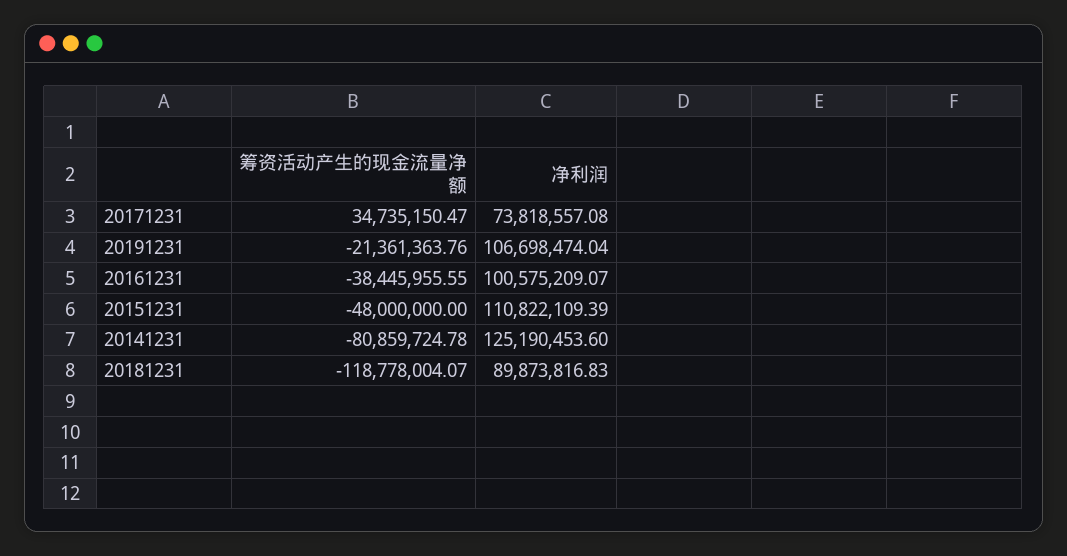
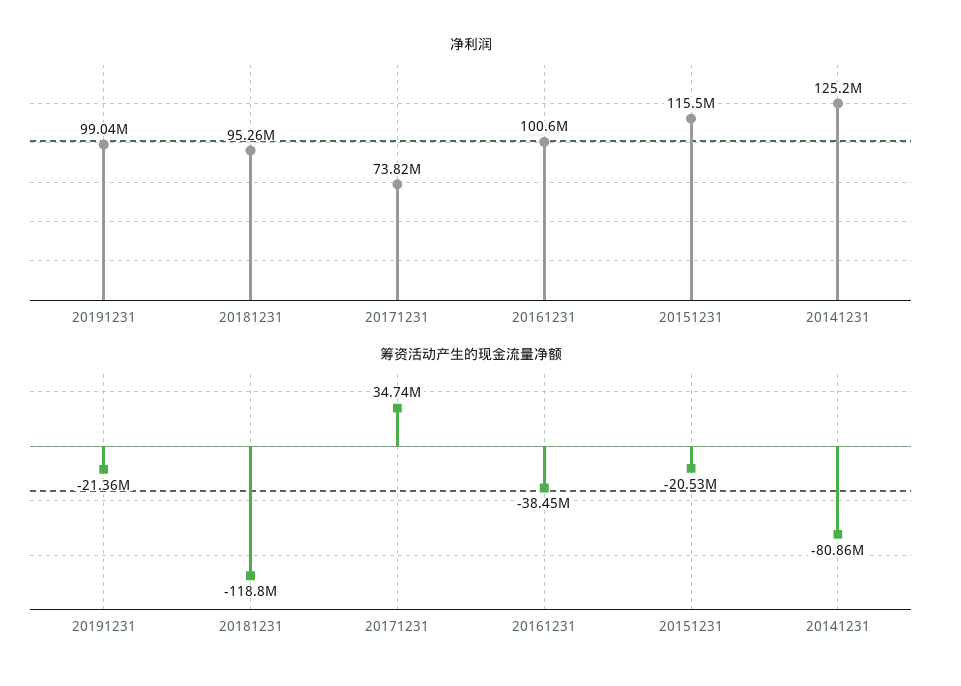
  {
    "筹资活动产生的现金流量净额": {
      "20171231": 34735150.47,
      "20191231": -21361363.76,
      "20161231": -38445955.55,
-     "20151231": -48000000,
+     "20151231": -20530000,
      "20141231": -80859724.78,
      "20181231": -118778004.07
    },
    "净利润": {
      "20171231": 73818557.08,
-     "20191231": 106698474.04,
+     "20191231": 99040000,
      "20161231": 100575209.07,
-     "20151231": 110822109.39,
+     "20151231": 115500000,
      "20141231": 125190453.6,
-     "20181231": 89873816.83
+     "20181231": 95260000
    }
  }

